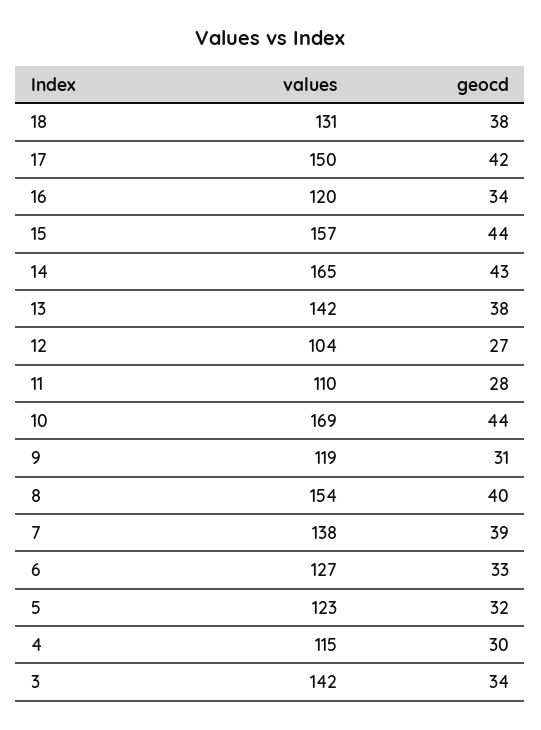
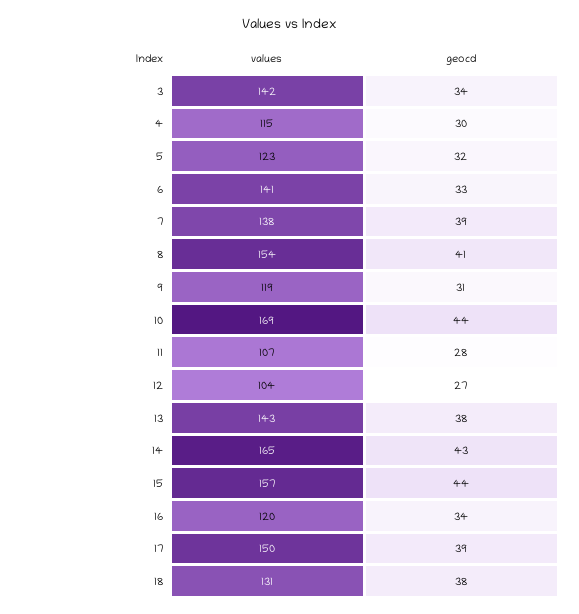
  {
    "values": {
      "18": 131,
      "17": 150,
      "16": 120,
      "15": 157,
      "14": 165,
-     "13": 142,
+     "13": 143,
      "12": 104,
-     "11": 110,
+     "11": 107,
      "10": 169,
      "9": 119,
      "8": 154,
      "7": 138,
-     "6": 127,
+     "6": 141,
      "5": 123,
      "4": 115,
      "3": 142
    },
    "geocd": {
      "18": 38,
-     "17": 42,
+     "17": 39,
      "16": 34,
      "15": 44,
      "14": 43,
      "13": 38,
      "12": 27,
      "11": 28,
      "10": 44,
      "9": 31,
-     "8": 40,
+     "8": 41,
      "7": 39,
      "6": 33,
      "5": 32,
      "4": 30,
      "3": 34
    }
  }

